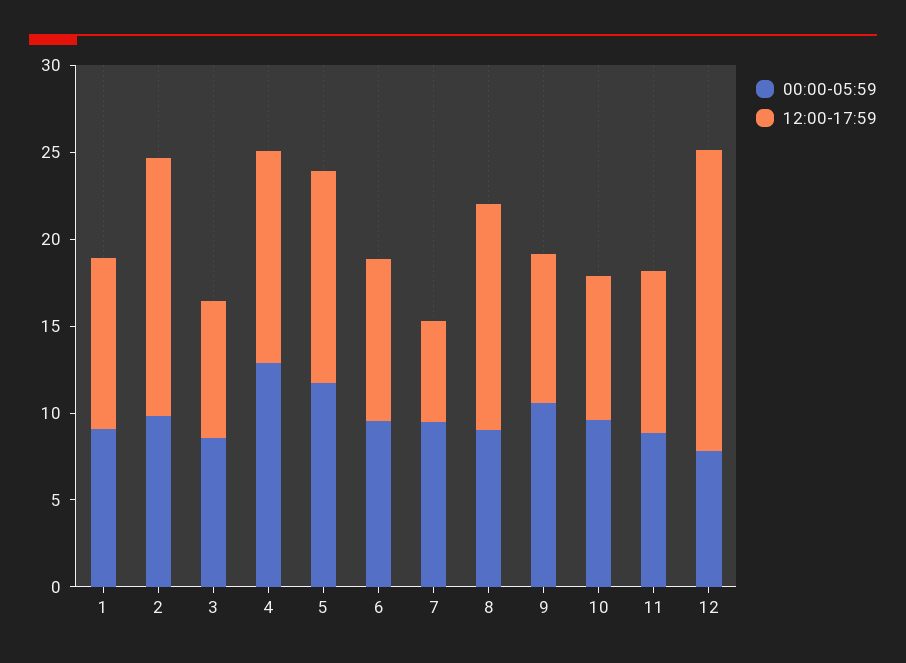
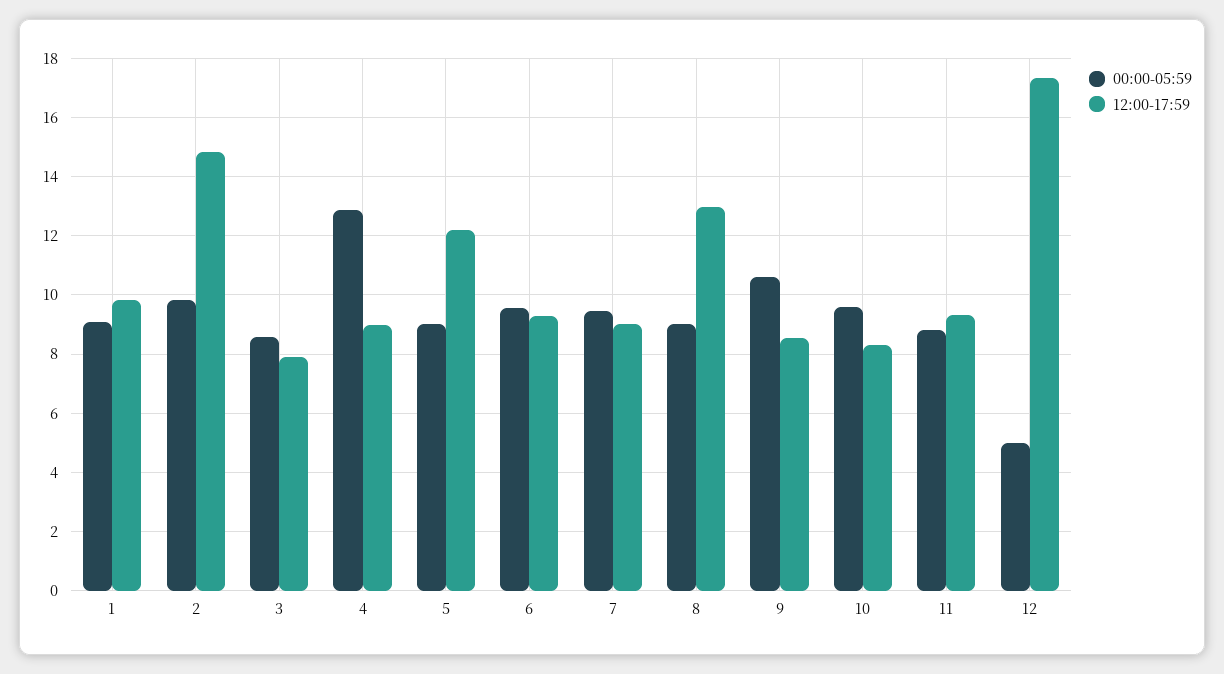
  {
    "00:00-05:59": {
      "1": 9,
      "2": 9.75,
      "3": 8.5,
      "4": 12.75,
-     "5": 12,
+     "5": 9,
      "6": 9.5,
      "7": 9.5,
      "8": 9,
      "9": 10.5,
      "10": 9.5,
      "11": 8.75,
-     "12": 8
+     "12": 5
    },
    "12:00-17:59": {
      "1": 9.75,
      "2": 14.75,
      "3": 8,
-     "4": 12,
+     "4": 9,
      "5": 12.25,
      "6": 9.25,
-     "7": 6,
+     "7": 9,
      "8": 13,
      "9": 8.5,
      "10": 8.25,
      "11": 9.25,
      "12": 17.25
    }
  }

